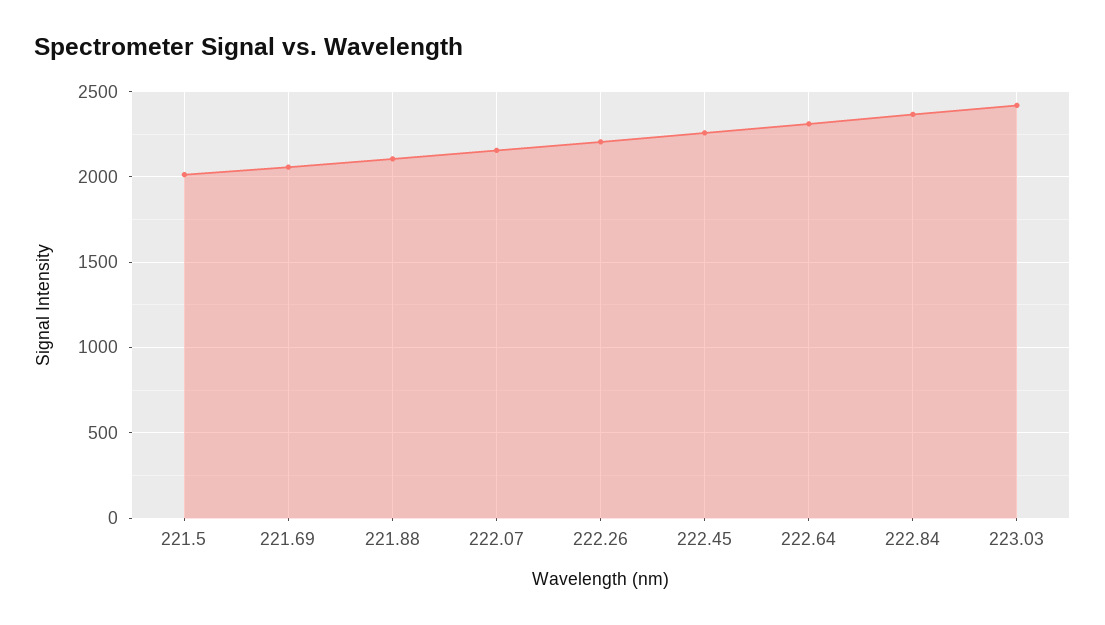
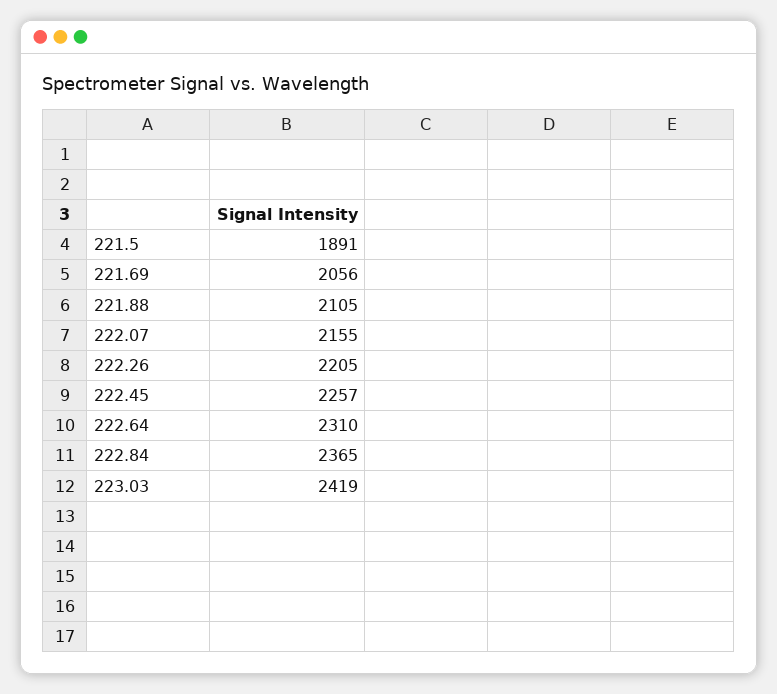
  {
-   "221.5": 2000,
+   "221.5": 1891,
    "221.69": 2056,
    "221.88": 2105,
    "222.07": 2155,
    "222.26": 2205,
    "222.45": 2257,
    "222.64": 2310,
    "222.84": 2365,
    "223.03": 2419
  }

